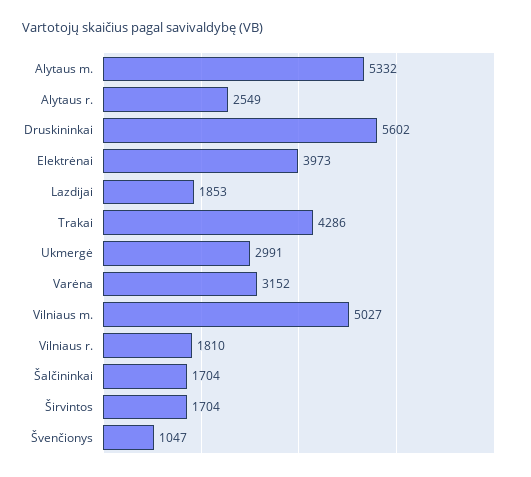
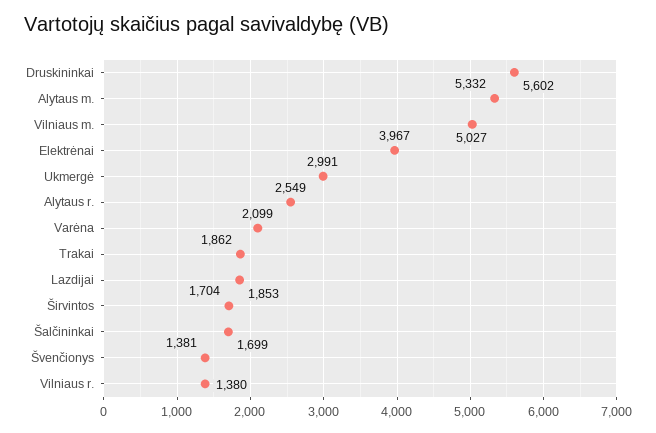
  {
    "Alytaus m.": 5332,
    "Alytaus r.": 2549,
    "Druskininkai": 5602,
-   "Elektrėnai": 3973,
+   "Elektrėnai": 3967,
    "Lazdijai": 1853,
-   "Trakai": 4286,
+   "Trakai": 1862,
    "Ukmergė": 2991,
-   "Varėna": 3152,
+   "Varėna": 2099,
    "Vilniaus m.": 5027,
-   "Vilniaus r.": 1810,
+   "Vilniaus r.": 1380,
-   "Šalčininkai": 1704,
+   "Šalčininkai": 1699,
    "Širvintos": 1704,
-   "Švenčionys": 1047
+   "Švenčionys": 1381
  }

